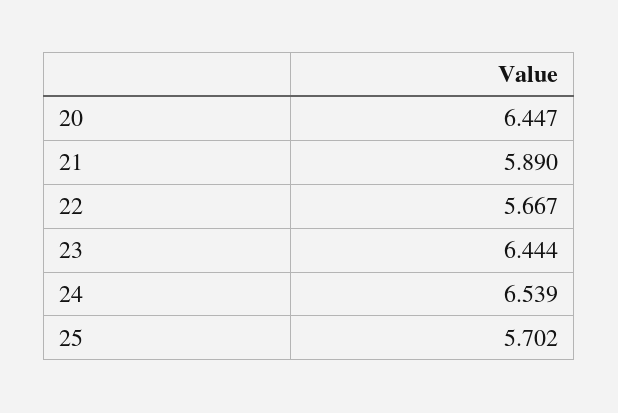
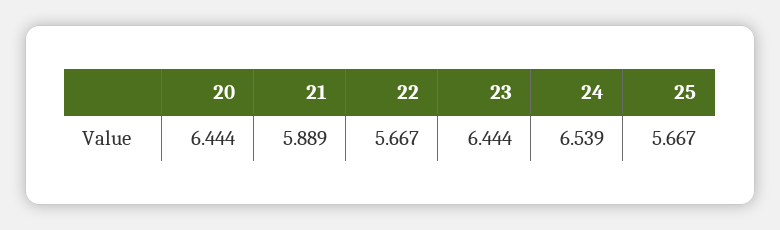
  {
-   "20": 6.447,
+   "20": 6.444,
-   "21": 5.89,
+   "21": 5.889,
    "22": 5.667,
    "23": 6.444,
    "24": 6.539,
-   "25": 5.702
+   "25": 5.667
  }

